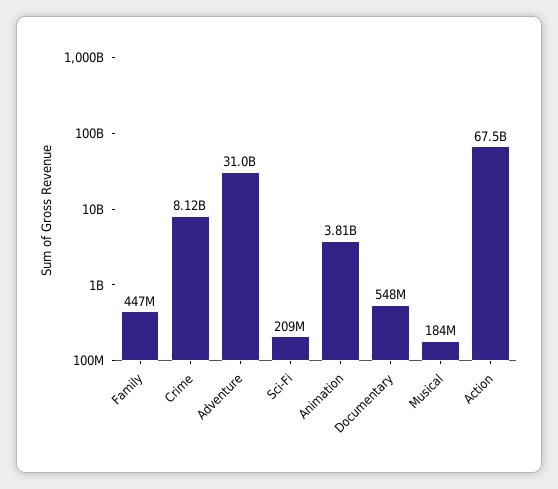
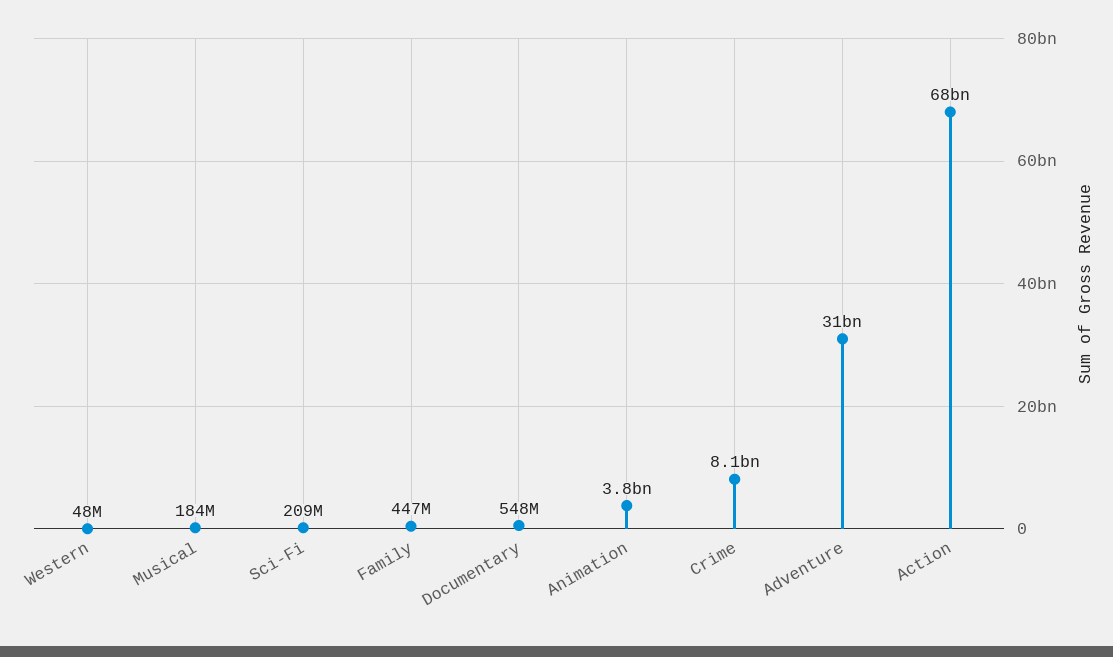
  {
    "Family": 447000000,
    "Crime": 8120000000,
    "Adventure": 31000000000,
    "Sci-Fi": 209000000,
    "Animation": 3810000000,
    "Documentary": 548000000,
    "Musical": 184000000,
-   "Action": 67500000000
+   "Action": 67500000000,
+   "Western": 48000000
  }

